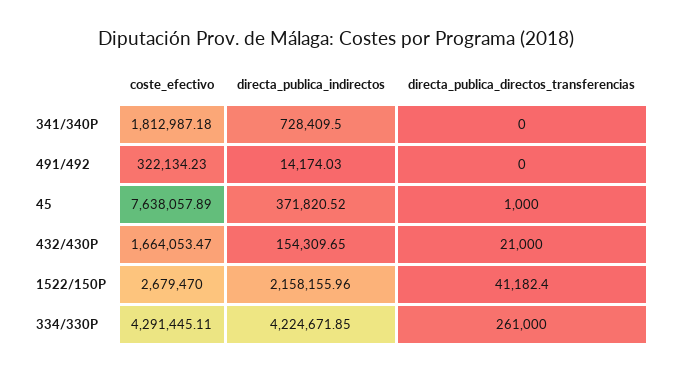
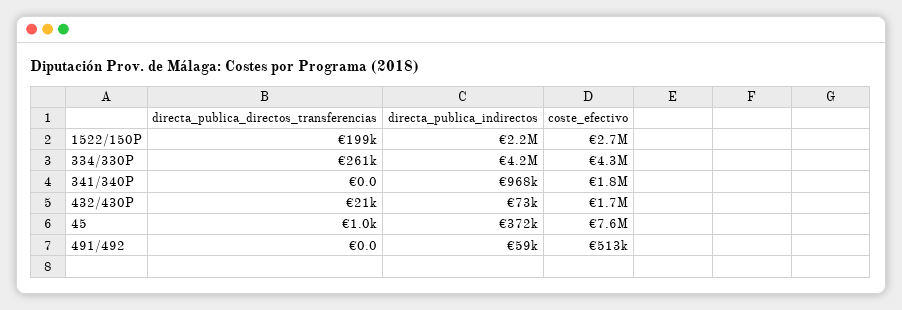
  {
    "coste_efectivo": {
      "341/340P": 1812987.18,
-     "491/492": 322134.23,
+     "491/492": 513000,
      "45": 7638057.89,
      "432/430P": 1664053.47,
      "1522/150P": 2679470,
      "334/330P": 4291445.11
    },
    "directa_publica_indirectos": {
-     "341/340P": 728409.5,
+     "341/340P": 968000,
-     "491/492": 14174.03,
+     "491/492": 59000,
      "45": 371820.52,
-     "432/430P": 154309.65,
+     "432/430P": 73000,
      "1522/150P": 2158155.96,
      "334/330P": 4224671.85
    },
    "directa_publica_directos_transferencias": {
      "341/340P": 0,
      "491/492": 0,
      "45": 1000,
      "432/430P": 21000,
-     "1522/150P": 41182.4,
+     "1522/150P": 199000,
      "334/330P": 261000
    }
  }

